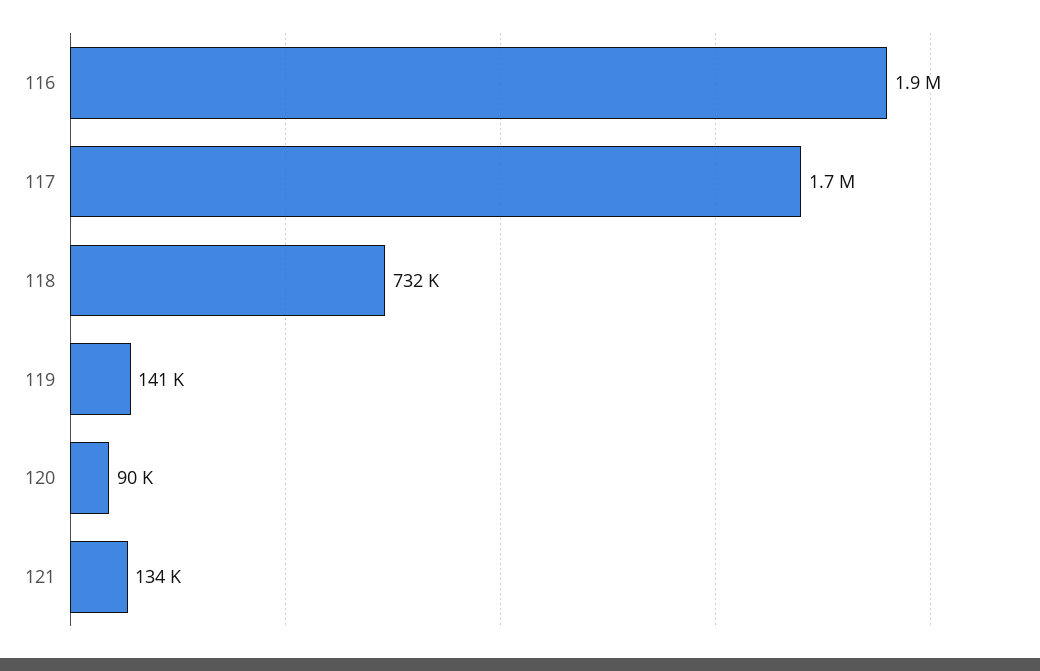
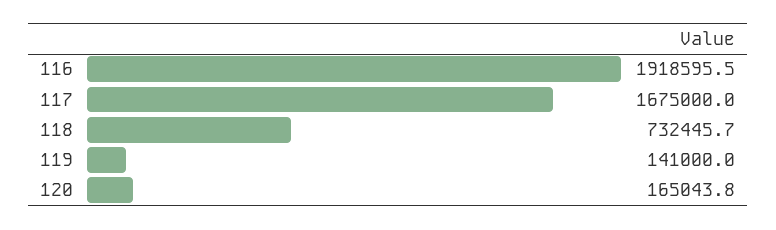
  {
    "116": 1918595.5,
    "117": 1675000,
    "118": 732445.7,
    "119": 141000,
-   "120": 90000,
+   "120": 165043.8
-   "121": 134000
  }

